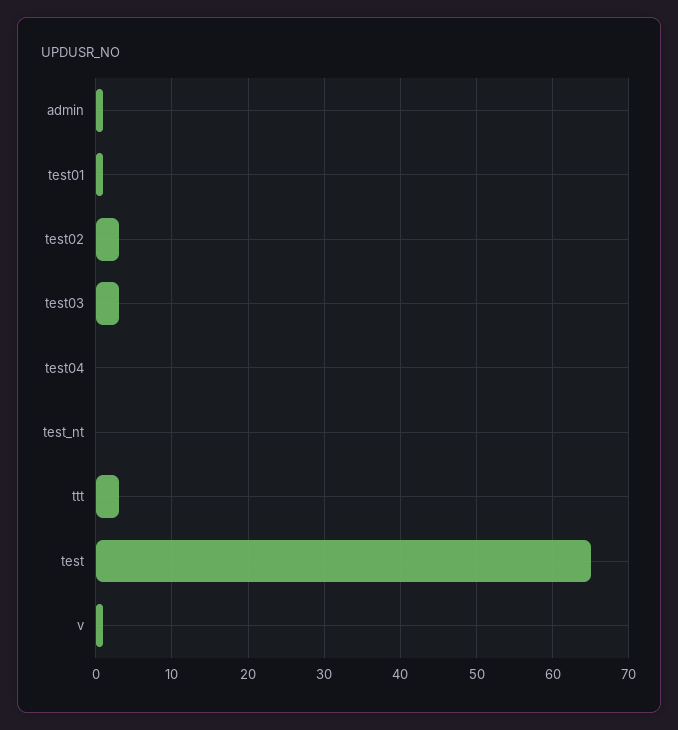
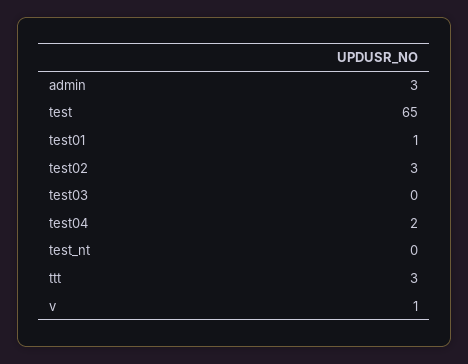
  {
-   "admin": 1,
+   "admin": 3,
    "test01": 1,
    "test02": 3,
-   "test03": 3,
+   "test03": 0,
-   "test04": 0,
+   "test04": 2,
    "test_nt": 0,
    "ttt": 3,
    "test": 65,
    "v": 1
  }

